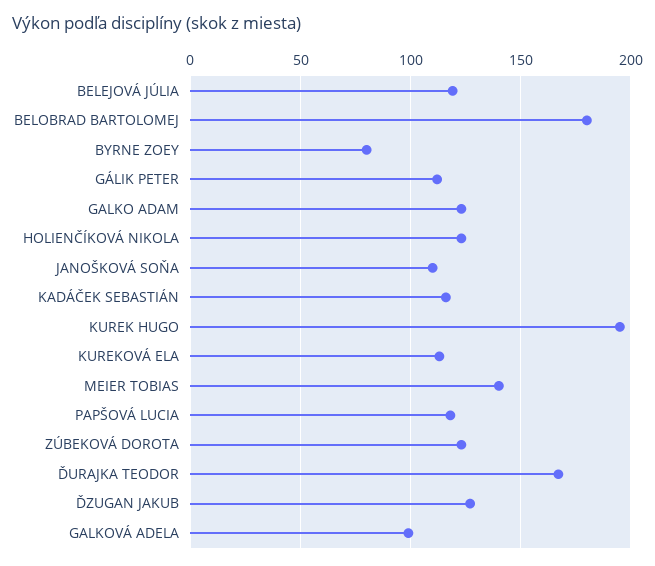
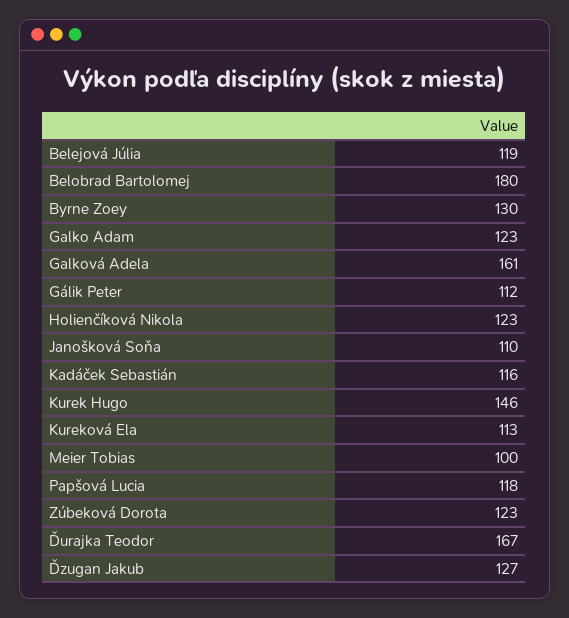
  {
    "BELEJOVÁ JÚLIA": 119,
    "BELOBRAD BARTOLOMEJ": 180,
-   "BYRNE ZOEY": 80,
+   "BYRNE ZOEY": 130,
    "GÁLIK PETER": 112,
    "GALKO ADAM": 123,
    "HOLIENČÍKOVÁ NIKOLA": 123,
    "JANOŠKOVÁ SOŇA": 110,
    "KADÁČEK SEBASTIÁN": 116,
-   "KUREK HUGO": 195,
+   "KUREK HUGO": 146,
    "KUREKOVÁ ELA": 113,
-   "MEIER TOBIAS": 140,
+   "MEIER TOBIAS": 100,
    "PAPŠOVÁ LUCIA": 118,
    "ZÚBEKOVÁ DOROTA": 123,
    "ĎURAJKA TEODOR": 167,
    "ĎZUGAN JAKUB": 127,
-   "GALKOVÁ ADELA": 100
+   "GALKOVÁ ADELA": 161
  }

